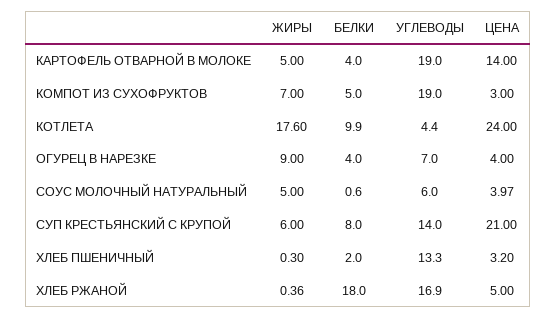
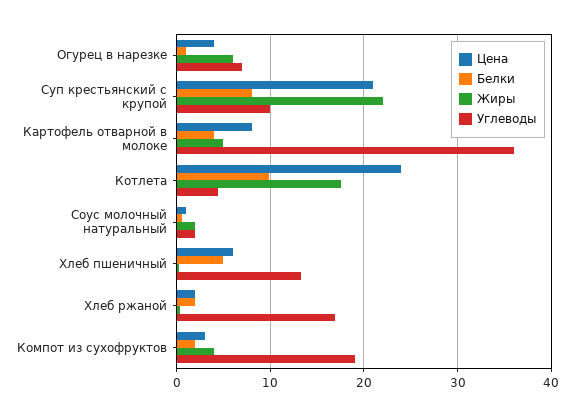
  {
    "ЖИРЫ": {
      "КАРТОФЕЛЬ ОТВАРНОЙ В МОЛОКЕ": 5,
-     "КОМПОТ ИЗ СУХОФРУКТОВ": 7,
+     "КОМПОТ ИЗ СУХОФРУКТОВ": 4,
      "КОТЛЕТА": 17.6,
-     "ОГУРЕЦ В НАРЕЗКЕ": 9,
+     "ОГУРЕЦ В НАРЕЗКЕ": 6,
-     "СОУС МОЛОЧНЫЙ НАТУРАЛЬНЫЙ": 5,
+     "СОУС МОЛОЧНЫЙ НАТУРАЛЬНЫЙ": 2,
-     "СУП КРЕСТЬЯНСКИЙ С КРУПОЙ": 6,
+     "СУП КРЕСТЬЯНСКИЙ С КРУПОЙ": 22,
      "ХЛЕБ ПШЕНИЧНЫЙ": 0.3,
      "ХЛЕБ РЖАНОЙ": 0.36
    },
    "БЕЛКИ": {
      "КАРТОФЕЛЬ ОТВАРНОЙ В МОЛОКЕ": 4,
-     "КОМПОТ ИЗ СУХОФРУКТОВ": 5,
+     "КОМПОТ ИЗ СУХОФРУКТОВ": 2,
      "КОТЛЕТА": 9.9,
-     "ОГУРЕЦ В НАРЕЗКЕ": 4,
+     "ОГУРЕЦ В НАРЕЗКЕ": 1,
      "СОУС МОЛОЧНЫЙ НАТУРАЛЬНЫЙ": 0.6,
      "СУП КРЕСТЬЯНСКИЙ С КРУПОЙ": 8,
-     "ХЛЕБ ПШЕНИЧНЫЙ": 2,
+     "ХЛЕБ ПШЕНИЧНЫЙ": 5,
-     "ХЛЕБ РЖАНОЙ": 18
+     "ХЛЕБ РЖАНОЙ": 2
    },
    "УГЛЕВОДЫ": {
-     "КАРТОФЕЛЬ ОТВАРНОЙ В МОЛОКЕ": 19,
+     "КАРТОФЕЛЬ ОТВАРНОЙ В МОЛОКЕ": 36,
      "КОМПОТ ИЗ СУХОФРУКТОВ": 19,
      "КОТЛЕТА": 4.4,
      "ОГУРЕЦ В НАРЕЗКЕ": 7,
-     "СОУС МОЛОЧНЫЙ НАТУРАЛЬНЫЙ": 6,
+     "СОУС МОЛОЧНЫЙ НАТУРАЛЬНЫЙ": 2,
-     "СУП КРЕСТЬЯНСКИЙ С КРУПОЙ": 14,
+     "СУП КРЕСТЬЯНСКИЙ С КРУПОЙ": 10,
      "ХЛЕБ ПШЕНИЧНЫЙ": 13.3,
      "ХЛЕБ РЖАНОЙ": 16.9
    },
    "ЦЕНА": {
-     "КАРТОФЕЛЬ ОТВАРНОЙ В МОЛОКЕ": 14,
+     "КАРТОФЕЛЬ ОТВАРНОЙ В МОЛОКЕ": 8,
      "КОМПОТ ИЗ СУХОФРУКТОВ": 3,
      "КОТЛЕТА": 24,
      "ОГУРЕЦ В НАРЕЗКЕ": 4,
-     "СОУС МОЛОЧНЫЙ НАТУРАЛЬНЫЙ": 3.97,
+     "СОУС МОЛОЧНЫЙ НАТУРАЛЬНЫЙ": 1,
      "СУП КРЕСТЬЯНСКИЙ С КРУПОЙ": 21,
-     "ХЛЕБ ПШЕНИЧНЫЙ": 3.2,
+     "ХЛЕБ ПШЕНИЧНЫЙ": 6,
-     "ХЛЕБ РЖАНОЙ": 5
+     "ХЛЕБ РЖАНОЙ": 2
    }
  }

